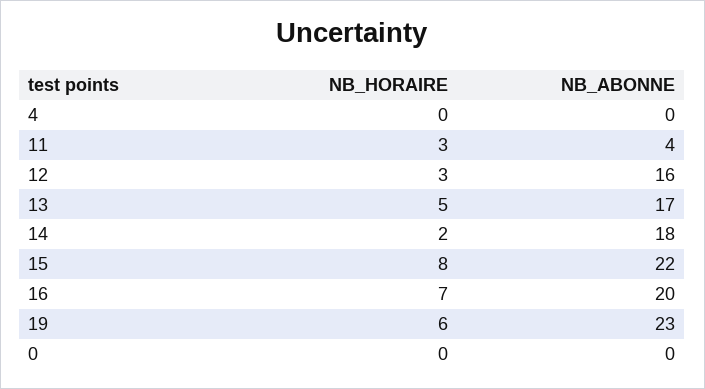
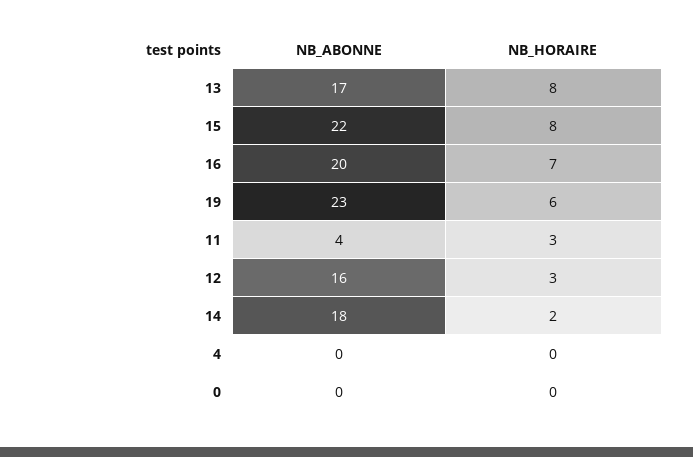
  {
    "NB_HORAIRE": {
      "4": 0,
      "11": 3,
      "12": 3,
-     "13": 5,
+     "13": 8,
      "14": 2,
      "15": 8,
      "16": 7,
      "19": 6,
      "0": 0
    },
    "NB_ABONNE": {
      "4": 0,
      "11": 4,
      "12": 16,
      "13": 17,
      "14": 18,
      "15": 22,
      "16": 20,
      "19": 23,
      "0": 0
    }
  }

